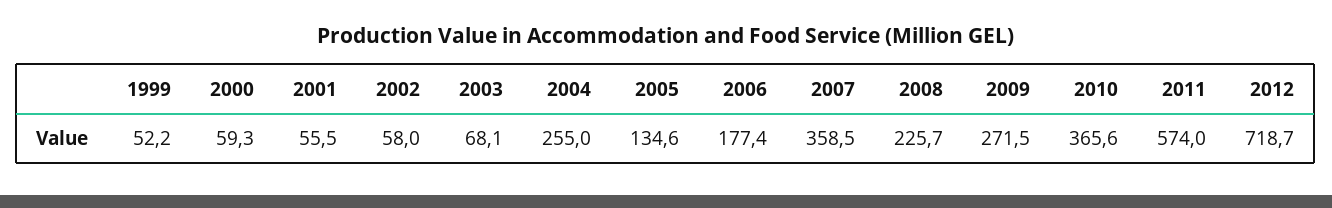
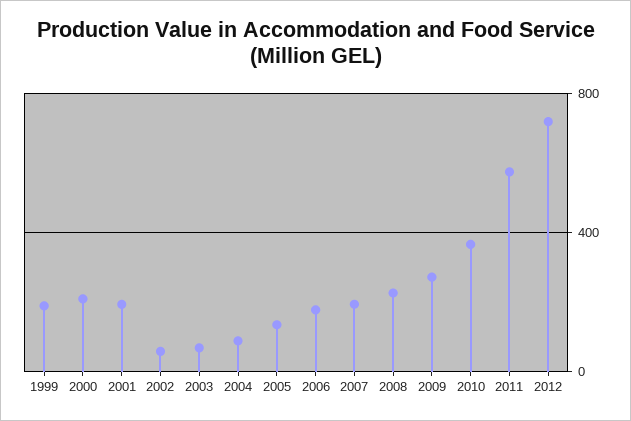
  {
-   "1999": 52.2,
+   "1999": 200,
-   "2000": 59.3,
+   "2000": 200,
-   "2001": 55.5,
+   "2001": 200,
    "2002": 58,
    "2003": 68.1,
-   "2004": 255,
+   "2004": 100,
    "2005": 134.6,
    "2006": 177.4,
-   "2007": 358.5,
+   "2007": 200,
    "2008": 225.7,
    "2009": 271.5,
    "2010": 365.6,
    "2011": 574,
    "2012": 718.7
  }

